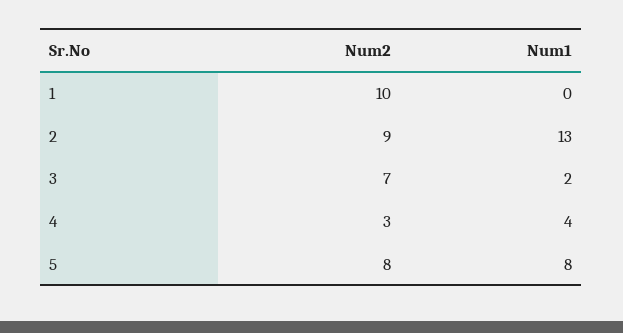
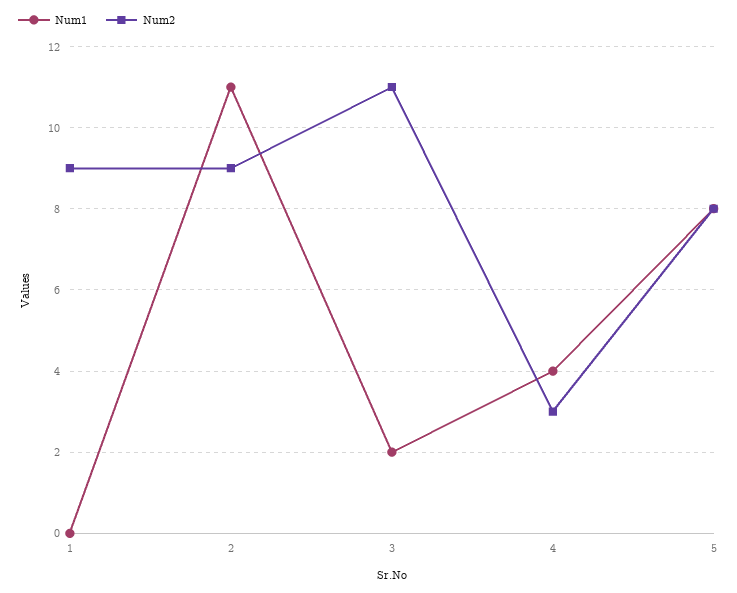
  {
    "Num2": {
-     "1": 10,
+     "1": 9,
      "2": 9,
-     "3": 7,
+     "3": 11,
      "4": 3,
      "5": 8
    },
    "Num1": {
      "1": 0,
-     "2": 13,
+     "2": 11,
      "3": 2,
      "4": 4,
      "5": 8
    }
  }

